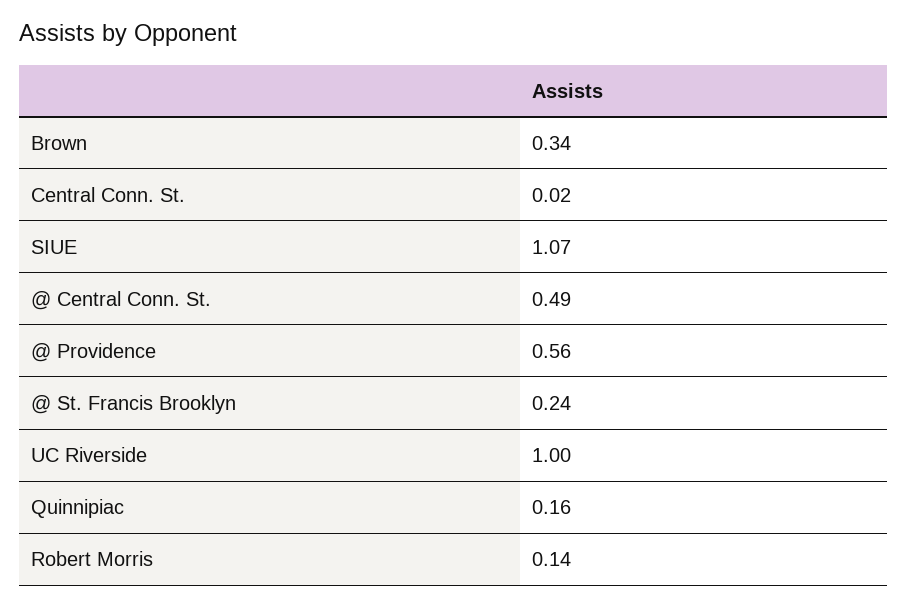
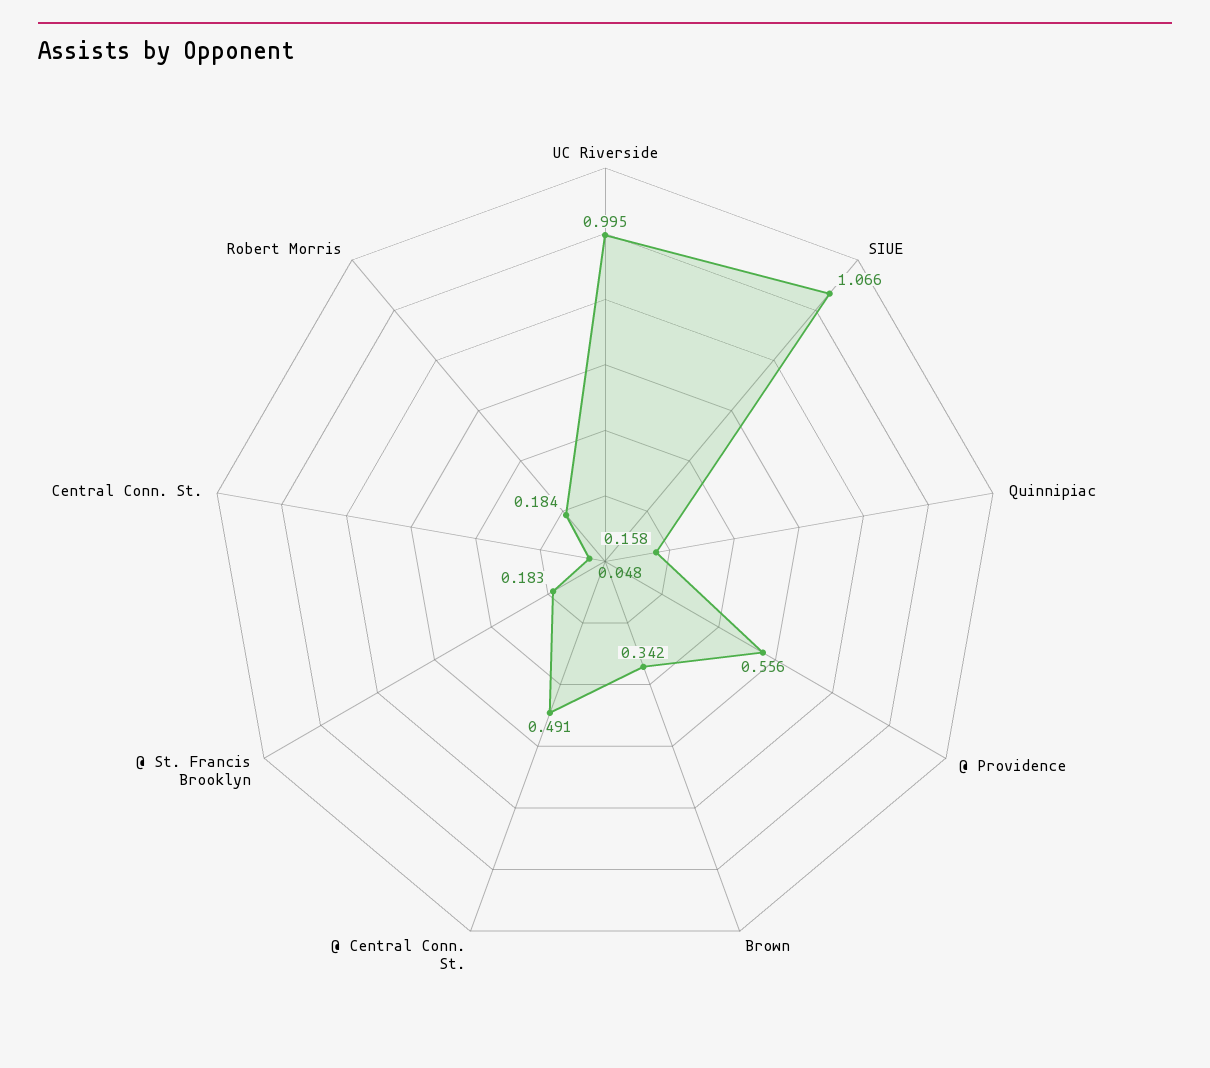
  {
    "Brown": 0.342,
-   "Central Conn. St.": 0.02,
+   "Central Conn. St.": 0.048,
    "SIUE": 1.066,
    "@ Central Conn. St.": 0.491,
    "@ Providence": 0.556,
-   "@ St. Francis Brooklyn": 0.24,
+   "@ St. Francis Brooklyn": 0.183,
    "UC Riverside": 0.995,
    "Quinnipiac": 0.158,
-   "Robert Morris": 0.14
+   "Robert Morris": 0.184
  }

